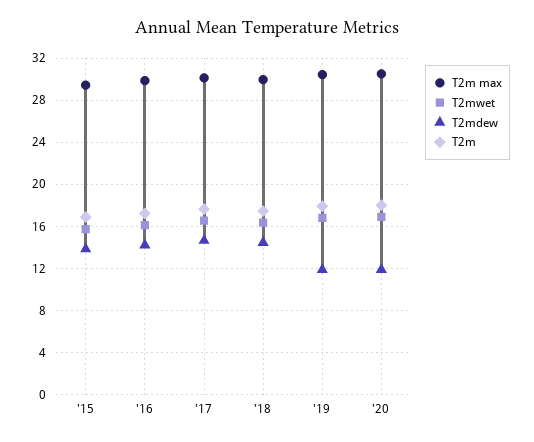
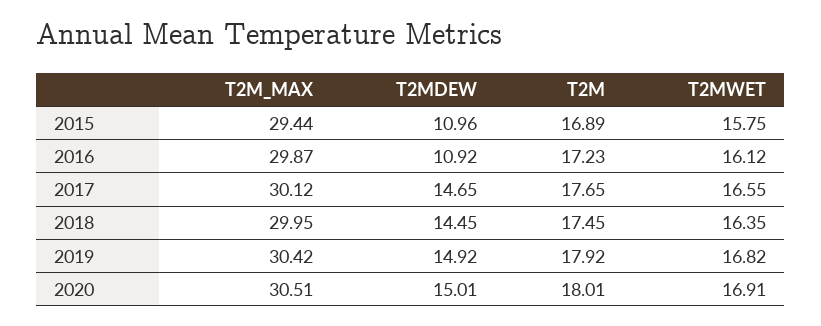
  {
    "T2m max": {
      "'15": 29.44,
      "'16": 29.87,
      "'17": 30.12,
      "'18": 29.95,
      "'19": 30.42,
      "'20": 30.51
    },
    "T2mwet": {
      "'15": 15.75,
      "'16": 16.12,
      "'17": 16.55,
      "'18": 16.35,
      "'19": 16.82,
      "'20": 16.91
    },
    "T2mdew": {
-     "'15": 14,
+     "'15": 10.96,
-     "'16": 14,
+     "'16": 10.92,
      "'17": 14.65,
      "'18": 14.45,
-     "'19": 12,
+     "'19": 14.92,
-     "'20": 12
+     "'20": 15.01
    },
    "T2m": {
      "'15": 16.89,
      "'16": 17.23,
      "'17": 17.65,
      "'18": 17.45,
      "'19": 17.92,
      "'20": 18.01
    }
  }

